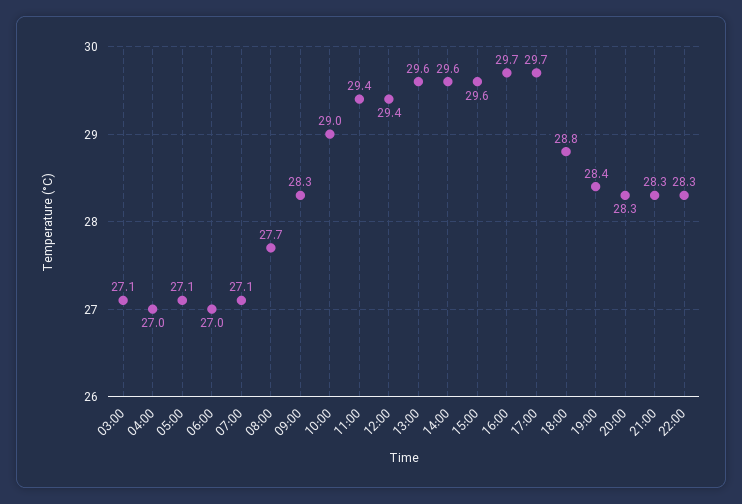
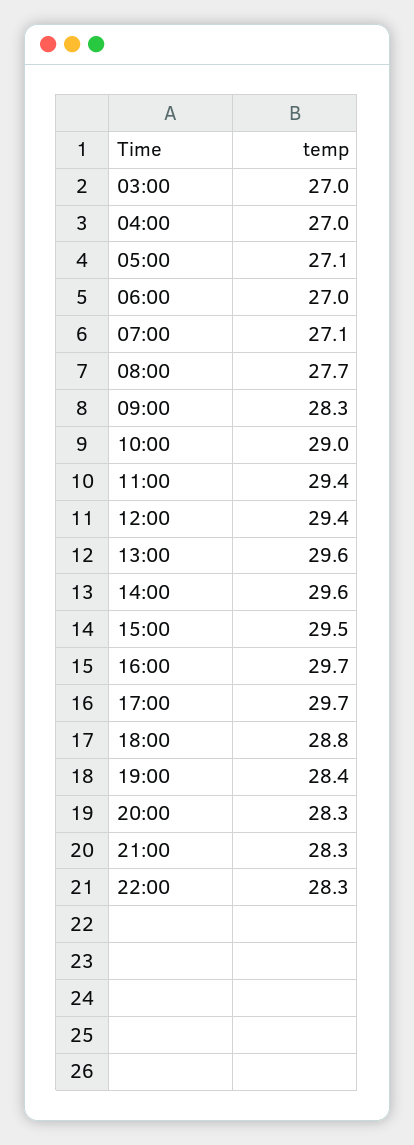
  {
-   "03:00": 27.1,
+   "03:00": 27,
    "04:00": 27,
    "05:00": 27.1,
    "06:00": 27,
    "07:00": 27.1,
    "08:00": 27.7,
    "09:00": 28.3,
    "10:00": 29,
    "11:00": 29.4,
    "12:00": 29.4,
    "13:00": 29.6,
    "14:00": 29.6,
-   "15:00": 29.6,
+   "15:00": 29.5,
    "16:00": 29.7,
    "17:00": 29.7,
    "18:00": 28.8,
    "19:00": 28.4,
    "20:00": 28.3,
    "21:00": 28.3,
    "22:00": 28.3
  }

